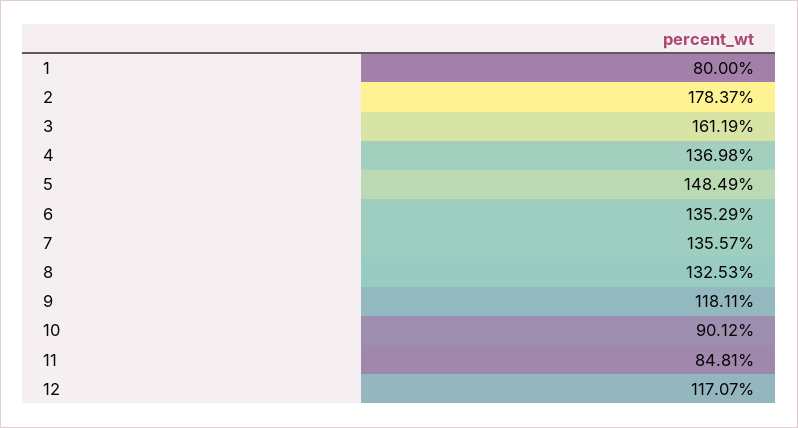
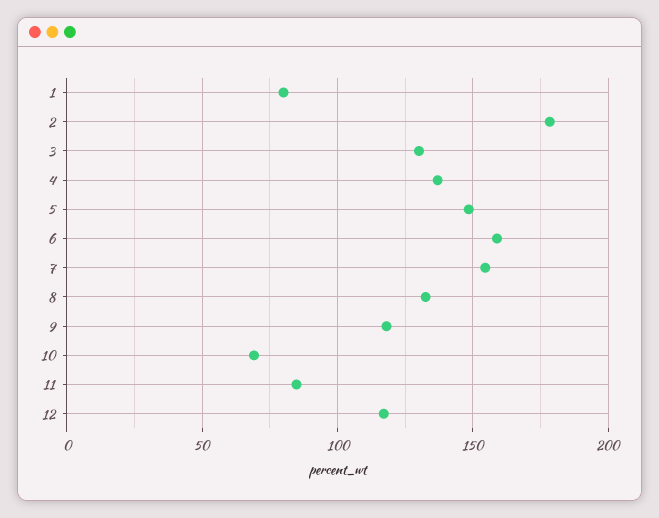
  {
    "1": 80,
    "2": 178.37,
-   "3": 161.19,
+   "3": 130,
    "4": 136.98,
    "5": 148.49,
-   "6": 135.29,
+   "6": 160,
-   "7": 135.57,
+   "7": 155,
    "8": 132.53,
    "9": 118.11,
-   "10": 90.12,
+   "10": 70,
    "11": 84.81,
    "12": 117.07
  }

